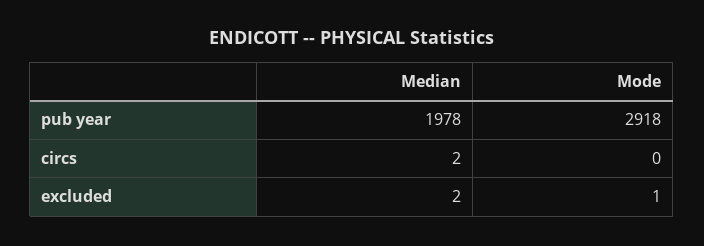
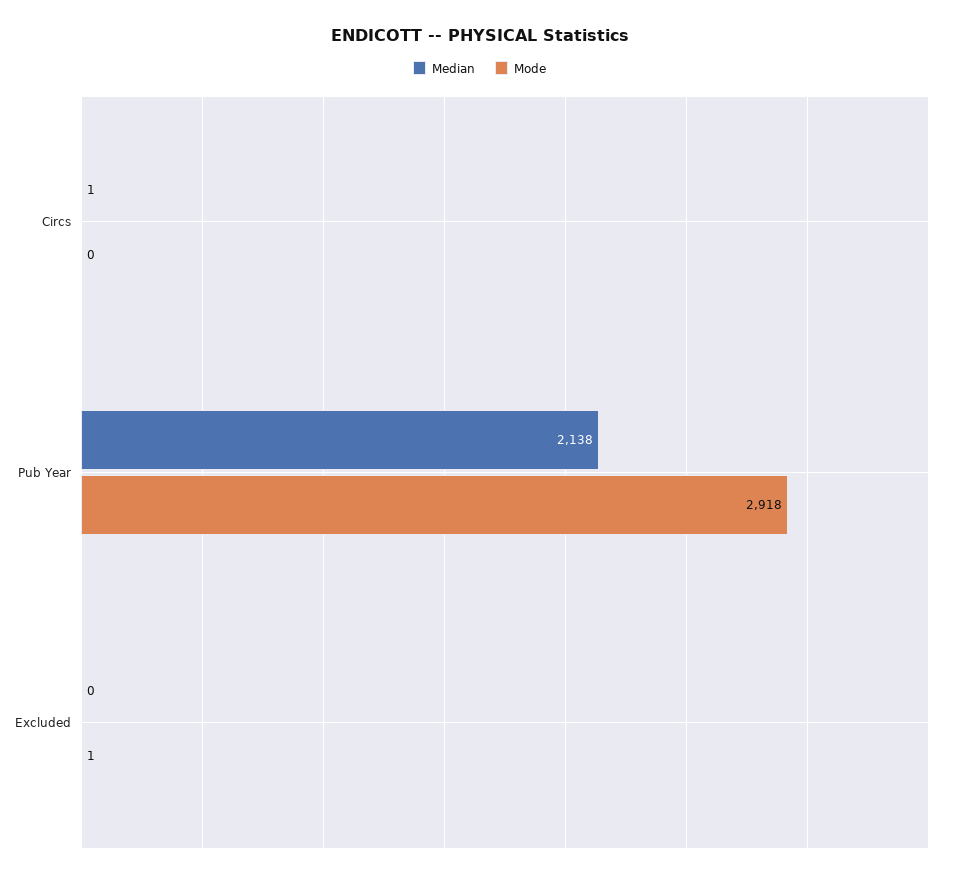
  {
    "Median": {
-     "pub year": 1978,
+     "pub year": 2138,
-     "circs": 2,
+     "circs": 1,
-     "excluded": 2
+     "excluded": 0
    },
    "Mode": {
      "pub year": 2918,
      "circs": 0,
      "excluded": 1
    }
  }

